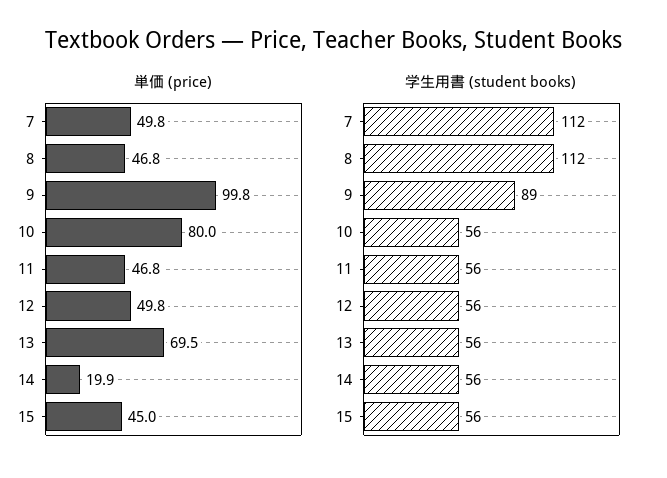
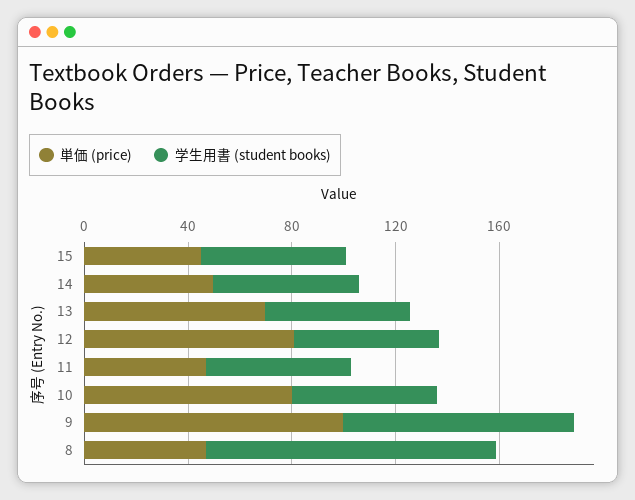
  {
    "単価 (price)": {
-     "7": 49.8,
      "8": 46.8,
      "9": 99.8,
      "10": 80,
      "11": 46.8,
-     "12": 49.8,
+     "12": 80,
      "13": 69.5,
-     "14": 19.9,
+     "14": 50,
      "15": 45
    },
    "学生用書 (student books)": {
-     "7": 112,
      "8": 112,
      "9": 89,
      "10": 56,
      "11": 56,
      "12": 56,
      "13": 56,
      "14": 56,
      "15": 56
    }
  }

